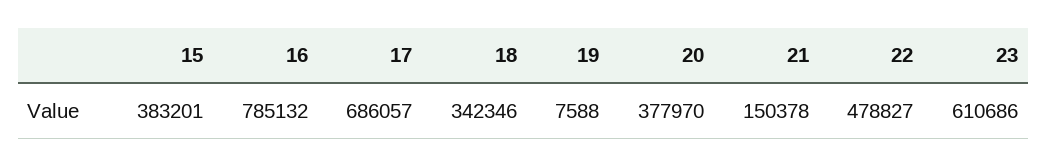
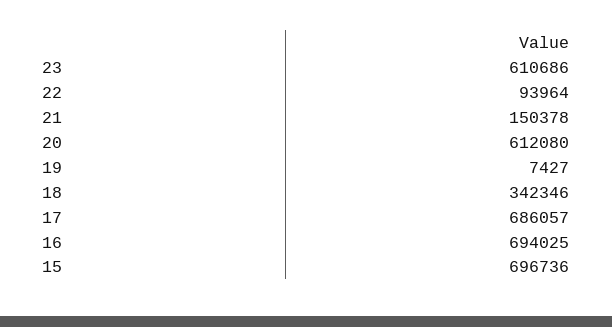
  {
-   "15": 383201,
+   "15": 696736,
-   "16": 785132,
+   "16": 694025,
    "17": 686057,
    "18": 342346,
-   "19": 7588,
+   "19": 7427,
-   "20": 377970,
+   "20": 612080,
    "21": 150378,
-   "22": 478827,
+   "22": 93964,
    "23": 610686
  }

